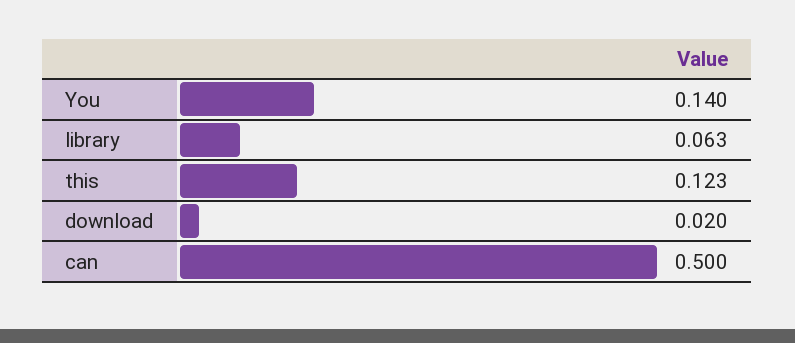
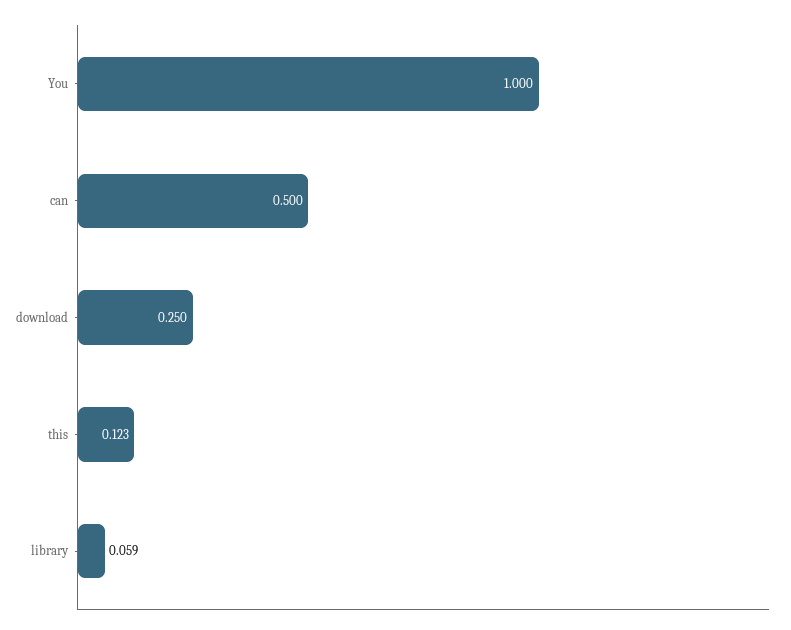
  {
-   "You": 0.14,
+   "You": 1,
-   "library": 0.063,
+   "library": 0.059,
    "this": 0.123,
-   "download": 0.02,
+   "download": 0.25,
    "can": 0.5
  }

